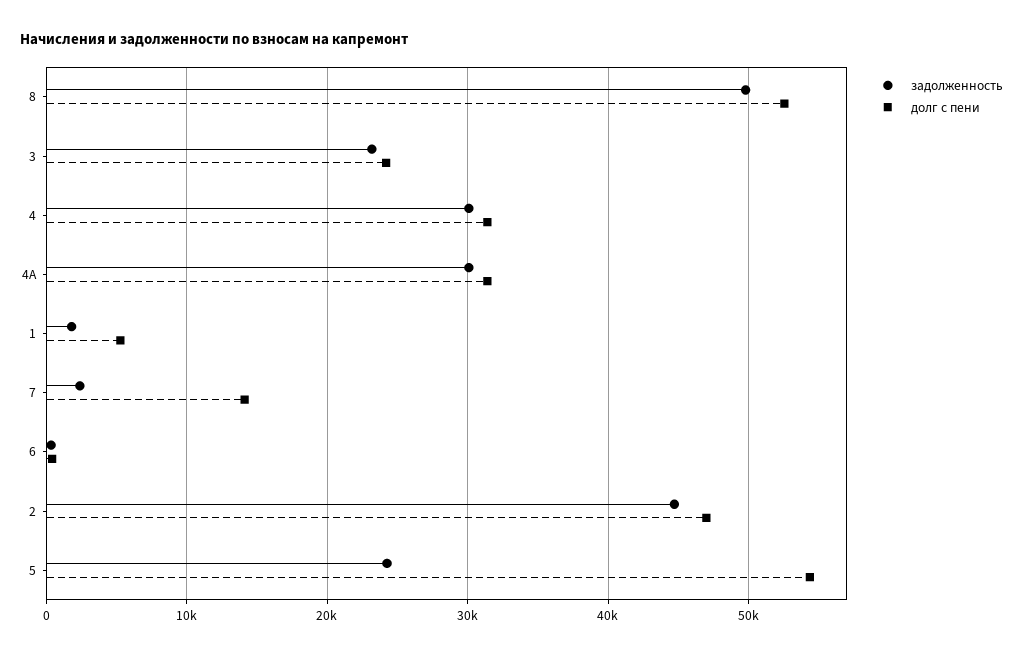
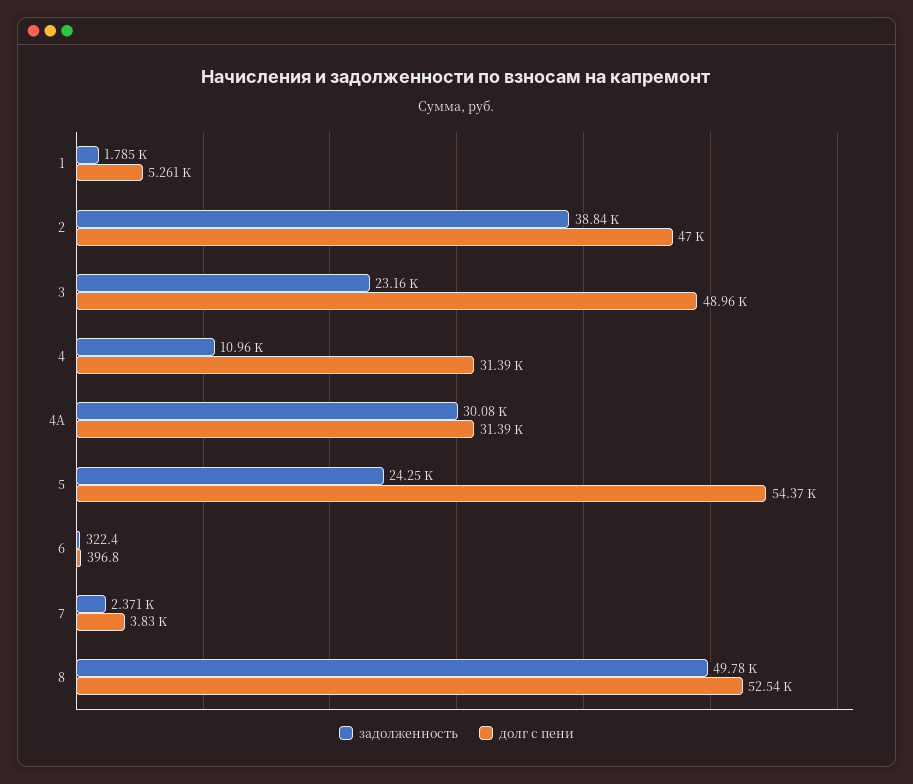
  {
    "задолженность": {
      "8": 49780,
      "3": 23160,
-     "4": 30000,
+     "4": 10960,
      "4А": 30080,
      "1": 1785,
      "7": 2371,
      "6": 322.4,
-     "2": 45000,
+     "2": 38840,
      "5": 24250
    },
    "долг с пени": {
      "8": 52540,
-     "3": 24000,
+     "3": 48960,
      "4": 31390,
      "4А": 31390,
      "1": 5261,
-     "7": 14000,
+     "7": 3830,
      "6": 396.8,
      "2": 47000,
      "5": 54370
    }
  }

